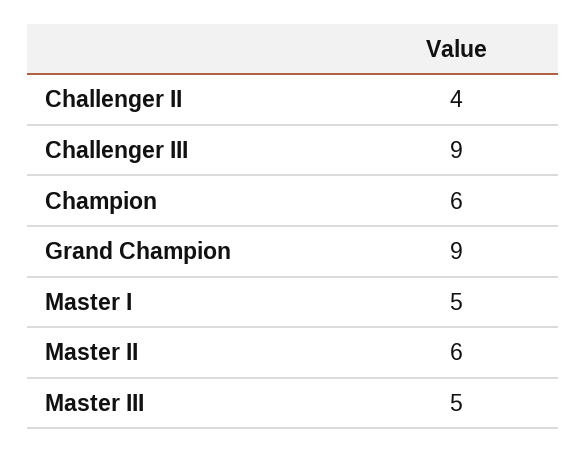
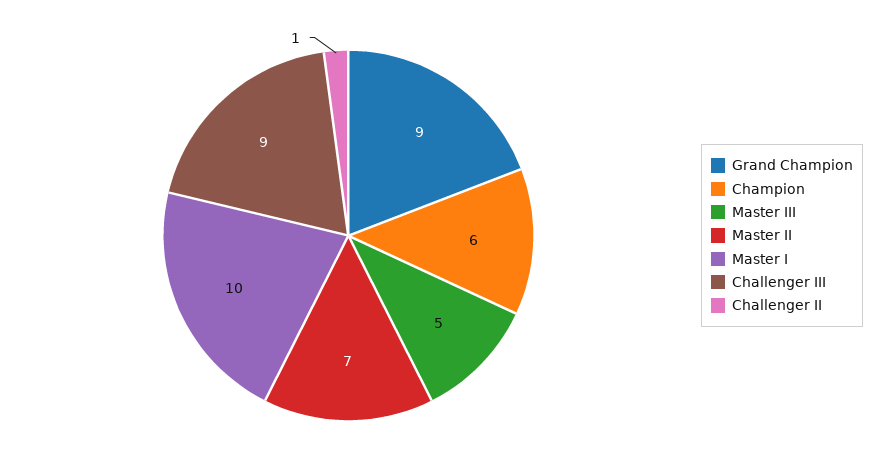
  {
-   "Challenger II": 4,
+   "Challenger II": 1,
    "Challenger III": 9,
    "Champion": 6,
    "Grand Champion": 9,
-   "Master I": 5,
+   "Master I": 10,
-   "Master II": 6,
+   "Master II": 7,
    "Master III": 5
  }

